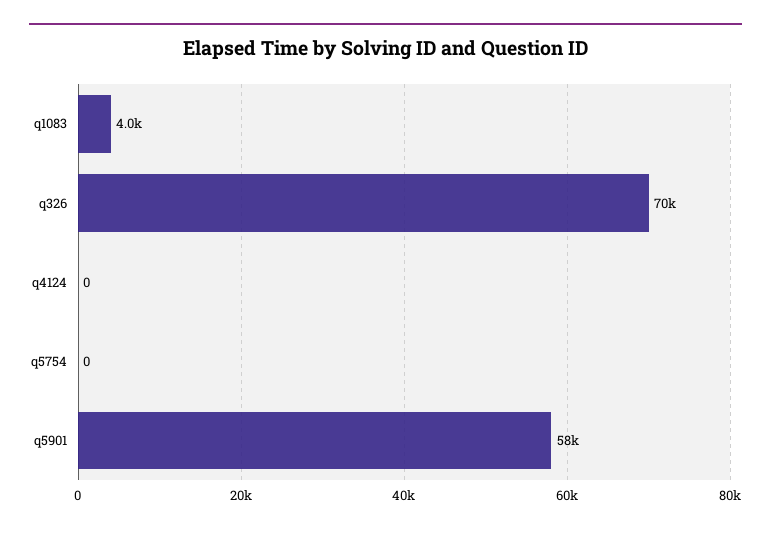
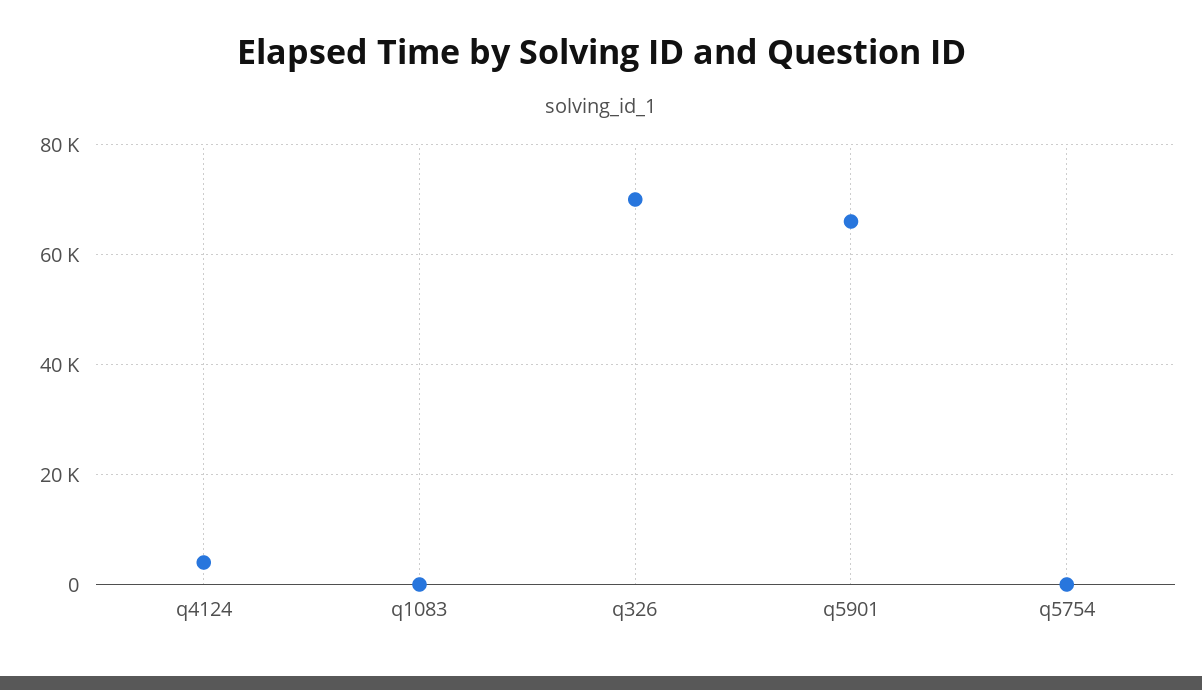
  {
-   "q1083": 4000,
+   "q1083": 0,
    "q326": 70000,
-   "q4124": 0,
+   "q4124": 4000,
    "q5754": 0,
-   "q5901": 58000
+   "q5901": 66000
  }

